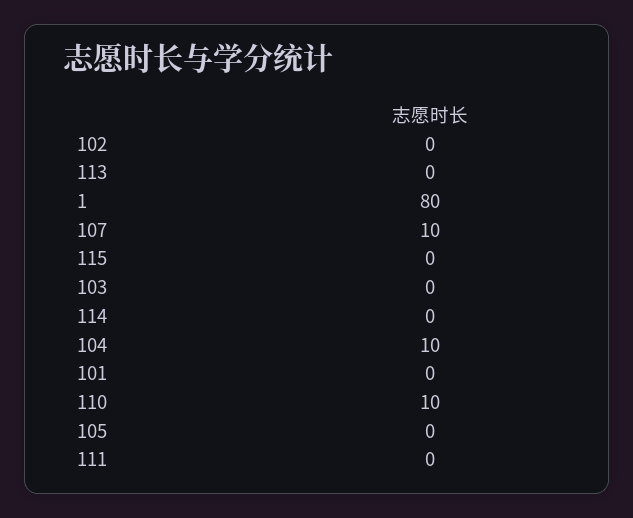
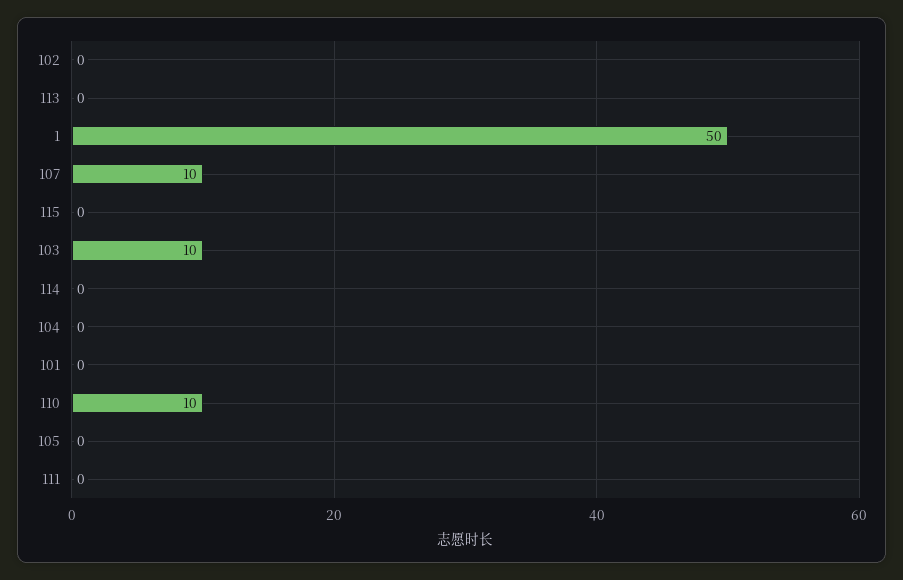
  {
    "102": 0,
    "113": 0,
-   "1": 80,
+   "1": 50,
    "107": 10,
    "115": 0,
-   "103": 0,
+   "103": 10,
    "114": 0,
-   "104": 10,
+   "104": 0,
    "101": 0,
    "110": 10,
    "105": 0,
    "111": 0
  }

